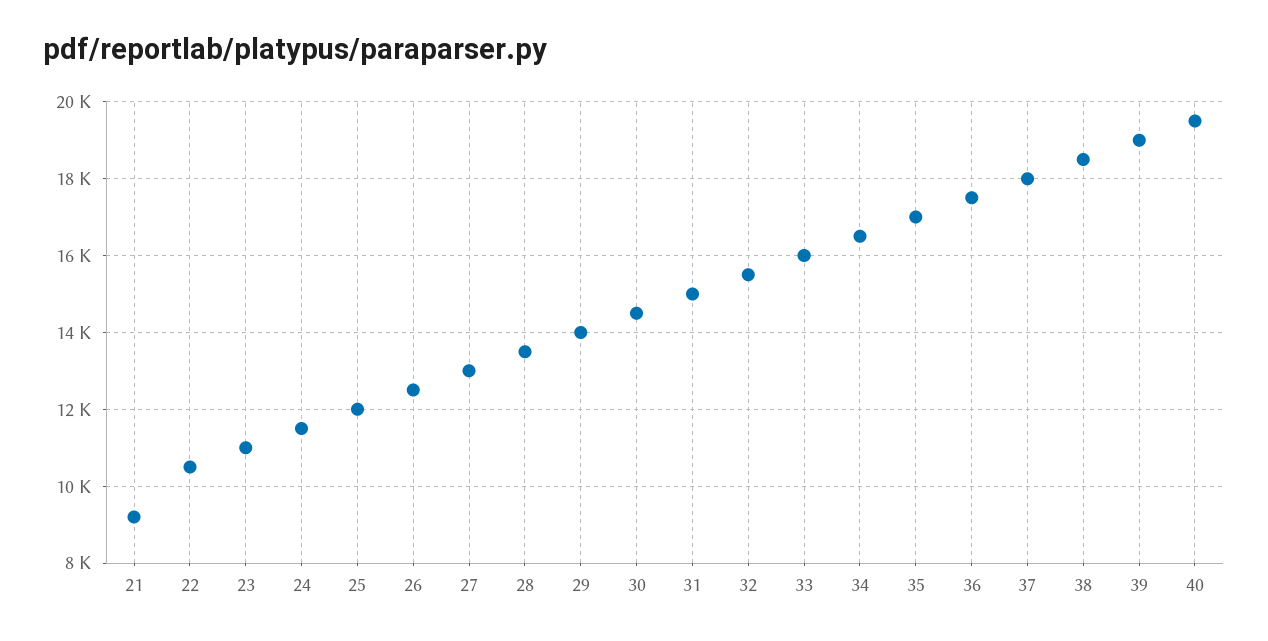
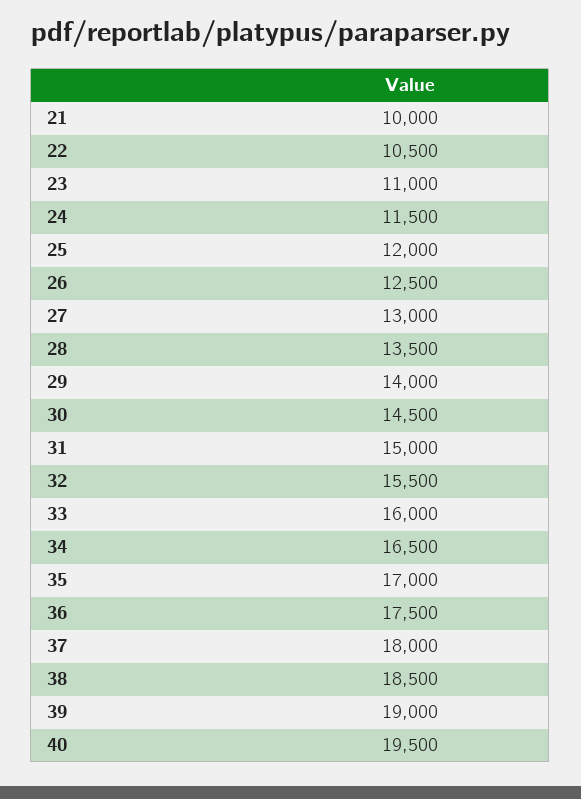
  {
-   "21": 9200,
+   "21": 10000,
    "22": 10500,
    "23": 11000,
    "24": 11500,
    "25": 12000,
    "26": 12500,
    "27": 13000,
    "28": 13500,
    "29": 14000,
    "30": 14500,
    "31": 15000,
    "32": 15500,
    "33": 16000,
    "34": 16500,
    "35": 17000,
    "36": 17500,
    "37": 18000,
    "38": 18500,
    "39": 19000,
    "40": 19500
  }

